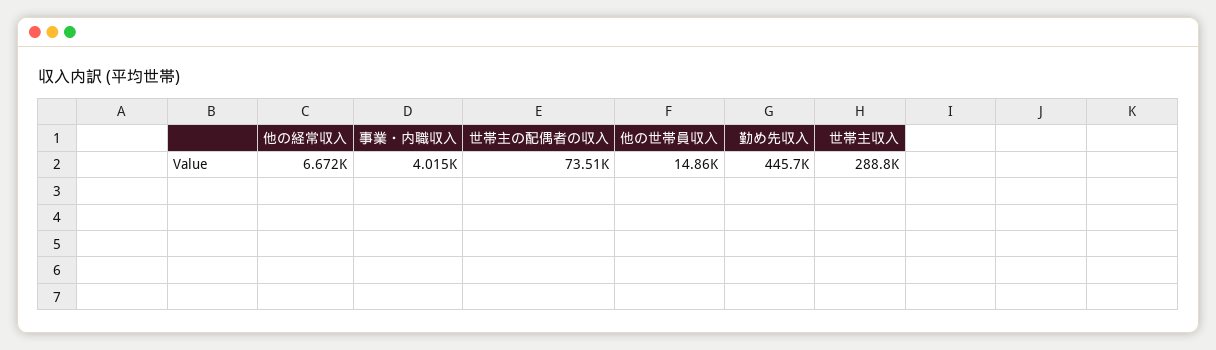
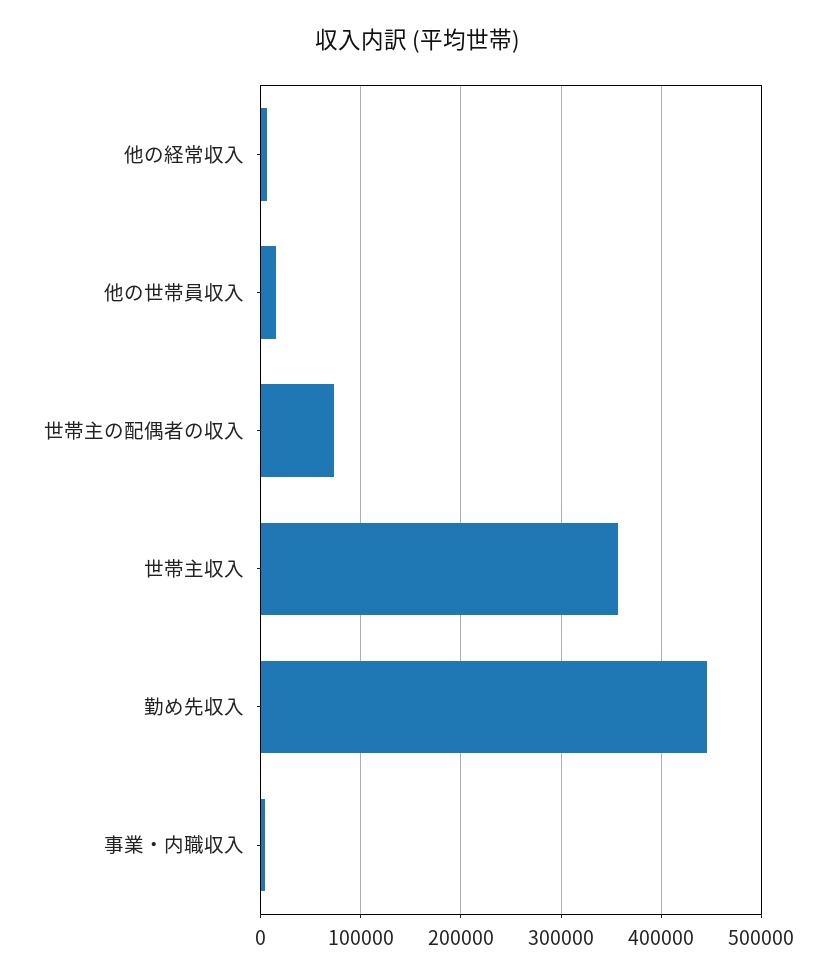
  {
    "他の経常収入": 6672,
    "事業・内職収入": 4015,
    "世帯主の配偶者の収入": 73510,
    "他の世帯員収入": 14860,
    "勤め先収入": 445700,
-   "世帯主収入": 288800
+   "世帯主収入": 360000
  }

